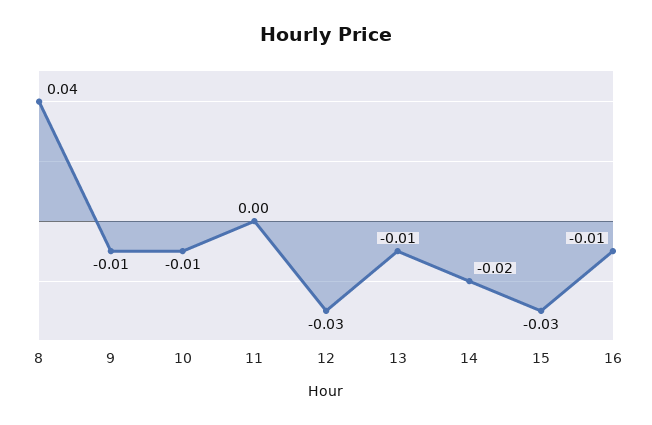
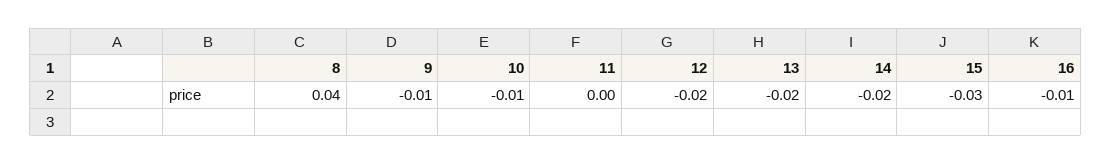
  {
    "8": 0.04,
    "9": -0.01,
    "10": -0.01,
    "11": 0,
-   "12": -0.03,
+   "12": -0.02,
-   "13": -0.01,
+   "13": -0.02,
    "14": -0.02,
    "15": -0.03,
    "16": -0.01
  }

